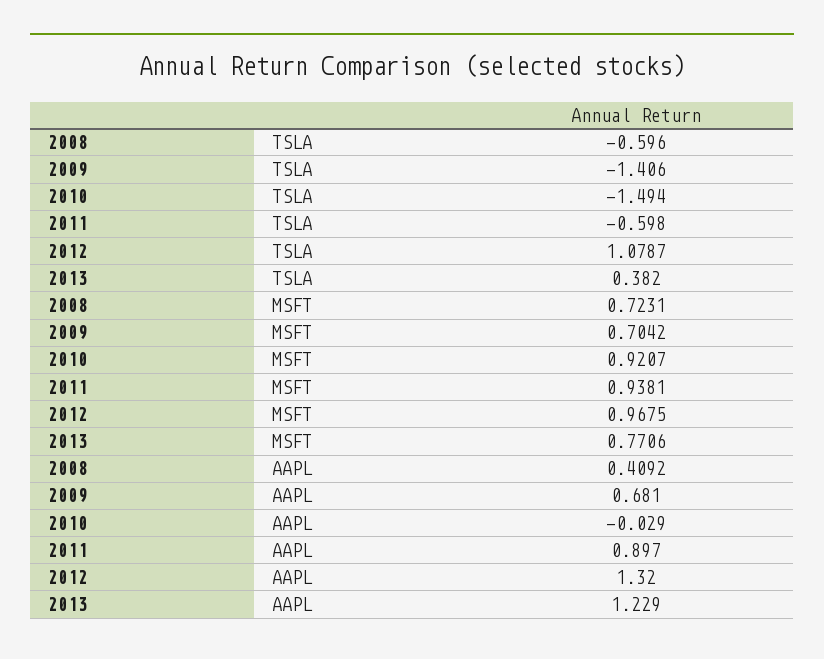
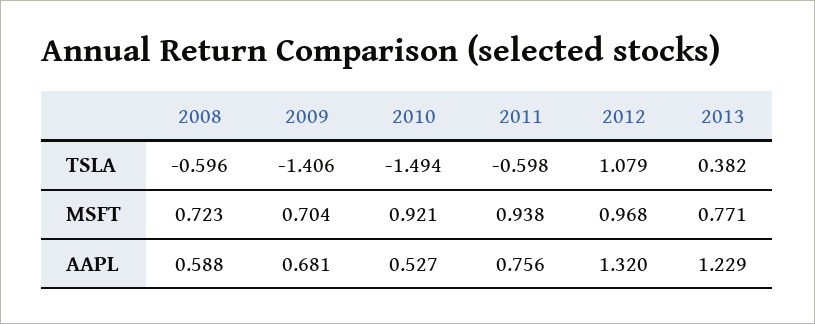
  {
    "2008": {
      "TSLA": -0.596,
      "MSFT": 0.7231,
-     "AAPL": 0.4092
+     "AAPL": 0.588
    },
    "2009": {
      "TSLA": -1.406,
      "MSFT": 0.7042,
      "AAPL": 0.681
    },
    "2010": {
      "TSLA": -1.494,
      "MSFT": 0.9207,
-     "AAPL": -0.029
+     "AAPL": 0.527
    },
    "2011": {
      "TSLA": -0.598,
      "MSFT": 0.9381,
-     "AAPL": 0.897
+     "AAPL": 0.756
    },
    "2012": {
      "TSLA": 1.0787,
      "MSFT": 0.9675,
      "AAPL": 1.32
    },
    "2013": {
      "TSLA": 0.382,
      "MSFT": 0.7706,
      "AAPL": 1.229
    }
  }

